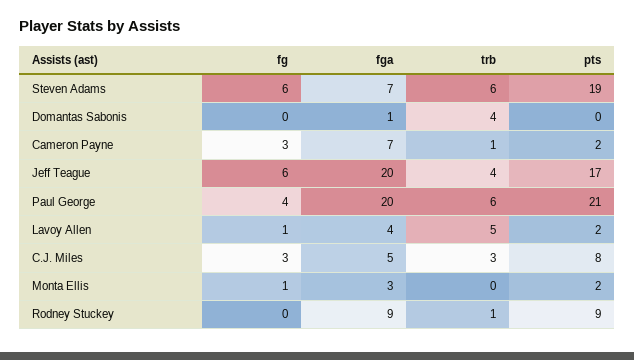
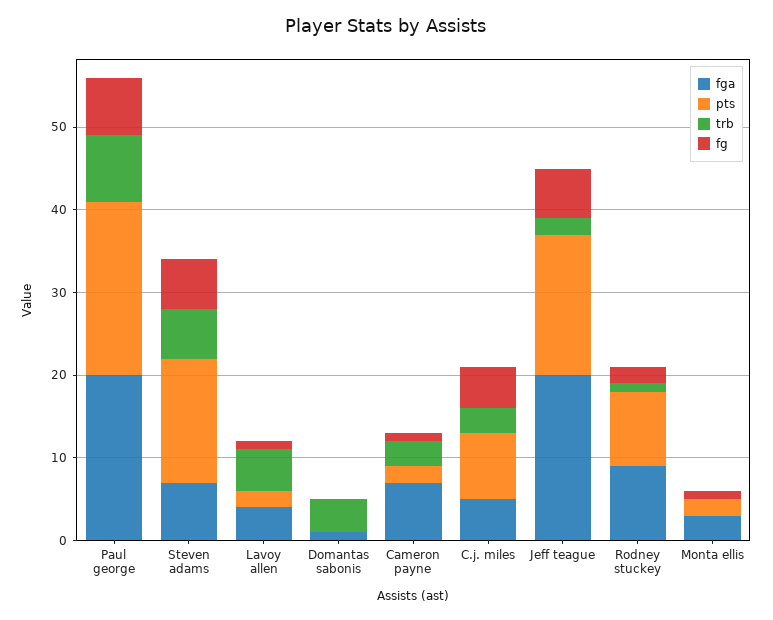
  {
    "fg": {
      "Steven Adams": 6,
      "Domantas Sabonis": 0,
-     "Cameron Payne": 3,
+     "Cameron Payne": 1,
      "Jeff Teague": 6,
-     "Paul George": 4,
+     "Paul George": 7,
      "Lavoy Allen": 1,
-     "C.J. Miles": 3,
+     "C.J. Miles": 5,
      "Monta Ellis": 1,
-     "Rodney Stuckey": 0
+     "Rodney Stuckey": 2
    },
    "fga": {
      "Steven Adams": 7,
      "Domantas Sabonis": 1,
      "Cameron Payne": 7,
      "Jeff Teague": 20,
      "Paul George": 20,
      "Lavoy Allen": 4,
      "C.J. Miles": 5,
      "Monta Ellis": 3,
      "Rodney Stuckey": 9
    },
    "trb": {
      "Steven Adams": 6,
      "Domantas Sabonis": 4,
-     "Cameron Payne": 1,
+     "Cameron Payne": 3,
-     "Jeff Teague": 4,
+     "Jeff Teague": 2,
-     "Paul George": 6,
+     "Paul George": 8,
      "Lavoy Allen": 5,
      "C.J. Miles": 3,
      "Monta Ellis": 0,
      "Rodney Stuckey": 1
    },
    "pts": {
-     "Steven Adams": 19,
+     "Steven Adams": 15,
      "Domantas Sabonis": 0,
      "Cameron Payne": 2,
      "Jeff Teague": 17,
      "Paul George": 21,
      "Lavoy Allen": 2,
      "C.J. Miles": 8,
      "Monta Ellis": 2,
      "Rodney Stuckey": 9
    }
  }

